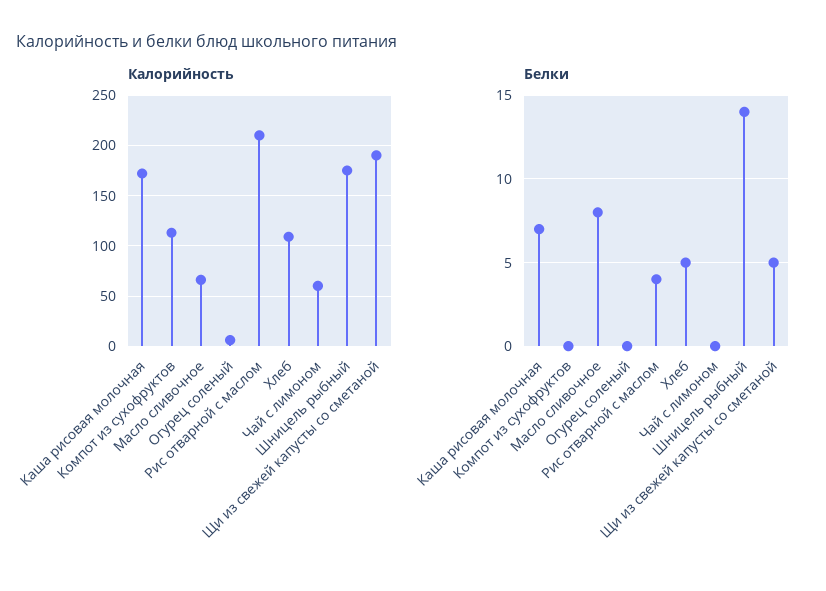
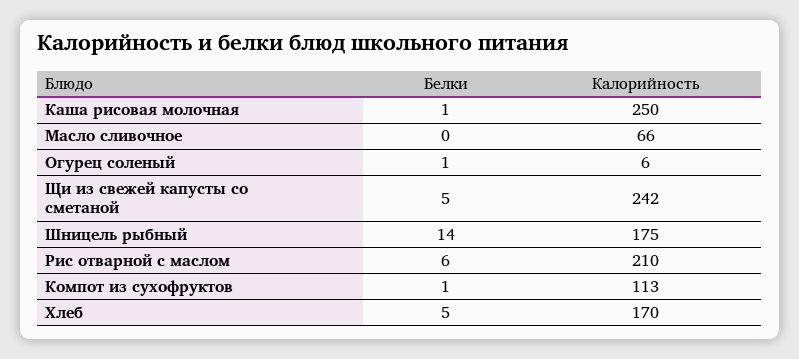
  {
    "Калорийность": {
-     "Каша рисовая молочная": 170,
+     "Каша рисовая молочная": 250,
      "Компот из сухофруктов": 113,
      "Масло сливочное": 66,
      "Огурец соленый": 6,
      "Рис отварной с маслом": 210,
-     "Хлеб": 110,
+     "Хлеб": 170,
-     "Чай с лимоном": 60,
      "Шницель рыбный": 175,
-     "Щи из свежей капусты со сметаной": 190
+     "Щи из свежей капусты со сметаной": 242
    },
    "Белки": {
-     "Каша рисовая молочная": 7,
+     "Каша рисовая молочная": 1,
-     "Компот из сухофруктов": 0,
+     "Компот из сухофруктов": 1,
-     "Масло сливочное": 8,
+     "Масло сливочное": 0,
-     "Огурец соленый": 0,
+     "Огурец соленый": 1,
-     "Рис отварной с маслом": 4,
+     "Рис отварной с маслом": 6,
      "Хлеб": 5,
-     "Чай с лимоном": 0,
      "Шницель рыбный": 14,
      "Щи из свежей капусты со сметаной": 5
    }
  }

